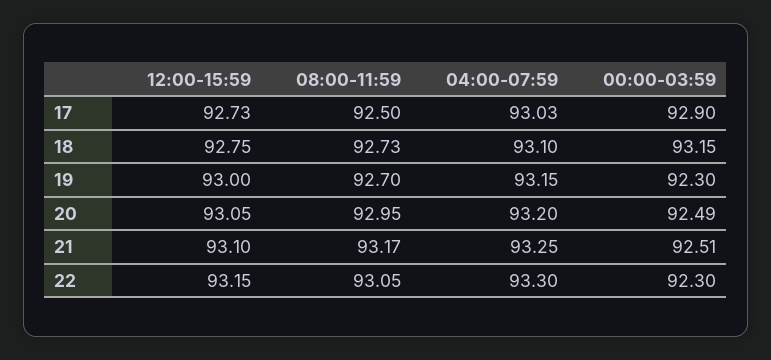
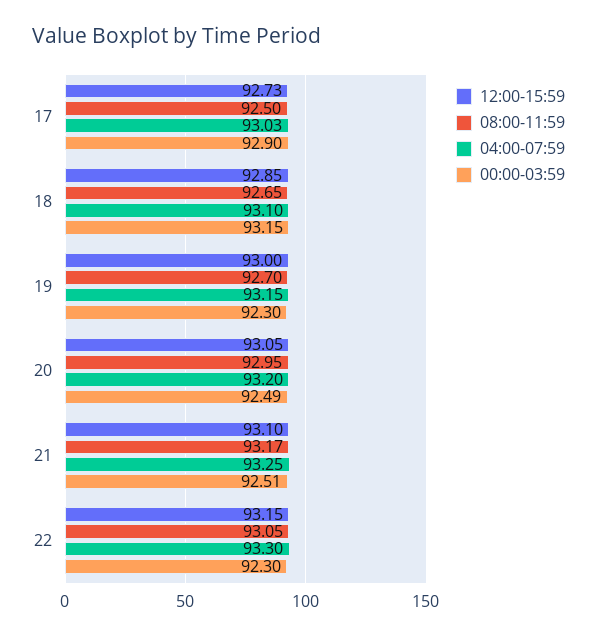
  {
    "12:00-15:59": {
      "17": 92.73,
-     "18": 92.75,
+     "18": 92.85,
      "19": 93,
      "20": 93.05,
      "21": 93.1,
      "22": 93.15
    },
    "08:00-11:59": {
      "17": 92.5,
-     "18": 92.73,
+     "18": 92.65,
      "19": 92.7,
      "20": 92.95,
      "21": 93.17,
      "22": 93.05
    },
    "04:00-07:59": {
      "17": 93.03,
      "18": 93.1,
      "19": 93.15,
      "20": 93.2,
      "21": 93.25,
      "22": 93.3
    },
    "00:00-03:59": {
      "17": 92.9,
      "18": 93.15,
      "19": 92.3,
      "20": 92.49,
      "21": 92.51,
      "22": 92.3
    }
  }

